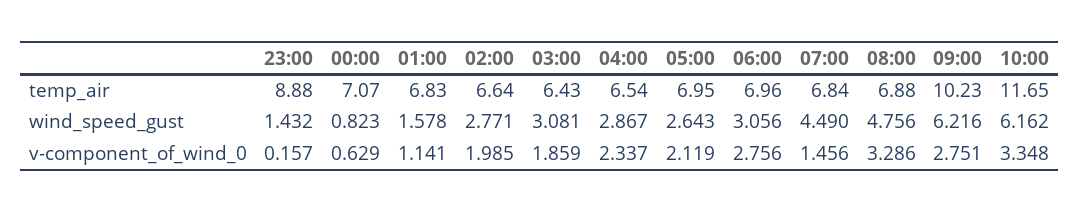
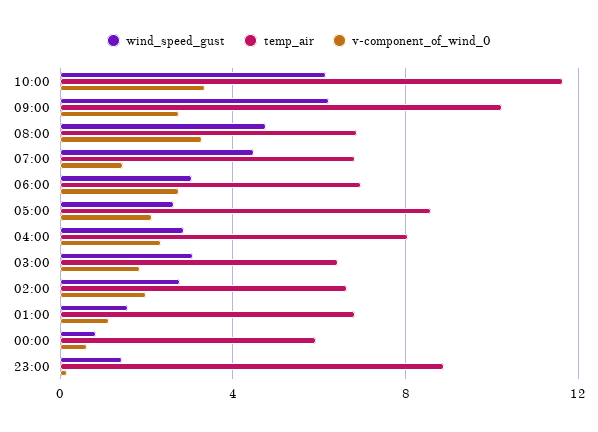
  {
    "temp_air": {
      "23:00": 8.88,
-     "00:00": 7.07,
+     "00:00": 6,
      "01:00": 6.83,
      "02:00": 6.64,
      "03:00": 6.43,
-     "04:00": 6.54,
+     "04:00": 8,
-     "05:00": 6.95,
+     "05:00": 8.5,
      "06:00": 6.96,
      "07:00": 6.84,
      "08:00": 6.88,
      "09:00": 10.23,
      "10:00": 11.65
    },
    "wind_speed_gust": {
      "23:00": 1.432,
      "00:00": 0.823,
      "01:00": 1.578,
      "02:00": 2.771,
      "03:00": 3.081,
      "04:00": 2.867,
      "05:00": 2.643,
      "06:00": 3.056,
      "07:00": 4.49,
      "08:00": 4.756,
      "09:00": 6.216,
      "10:00": 6.162
    },
    "v-component_of_wind_0": {
      "23:00": 0.157,
      "00:00": 0.629,
      "01:00": 1.141,
      "02:00": 1.985,
      "03:00": 1.859,
      "04:00": 2.337,
      "05:00": 2.119,
      "06:00": 2.756,
      "07:00": 1.456,
      "08:00": 3.286,
      "09:00": 2.751,
      "10:00": 3.348
    }
  }

